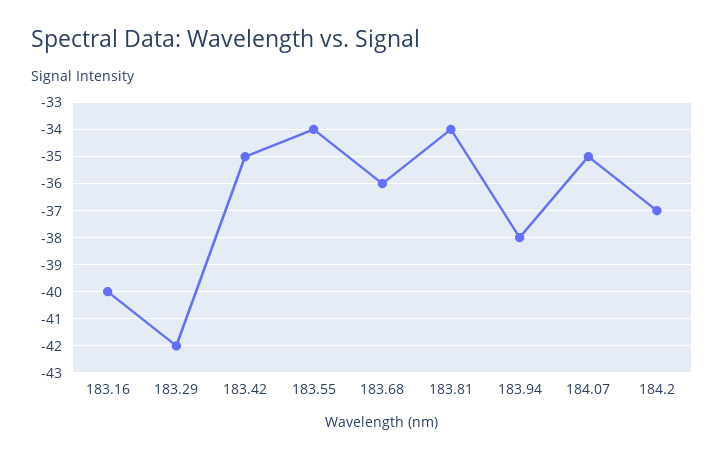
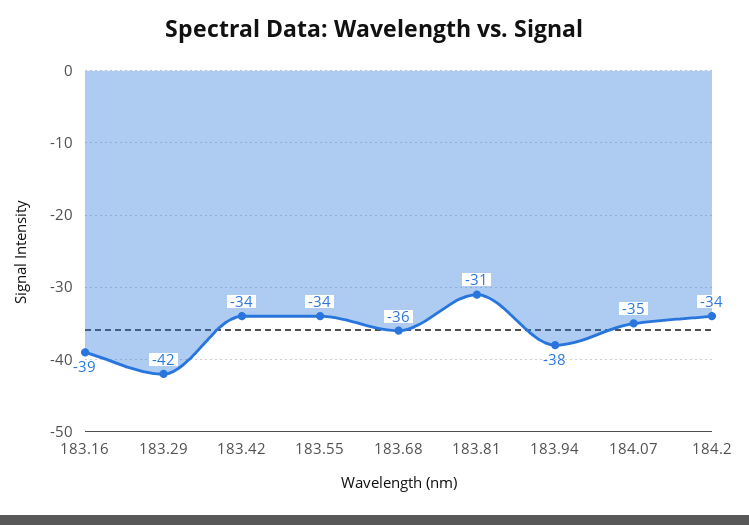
  {
-   "183.16": -40,
+   "183.16": -39,
    "183.29": -42,
-   "183.42": -35,
+   "183.42": -34,
    "183.55": -34,
    "183.68": -36,
-   "183.81": -34,
+   "183.81": -31,
    "183.94": -38,
    "184.07": -35,
-   "184.2": -37
+   "184.2": -34
  }

